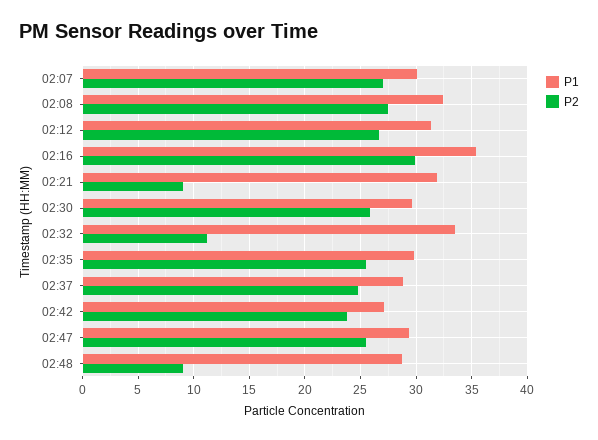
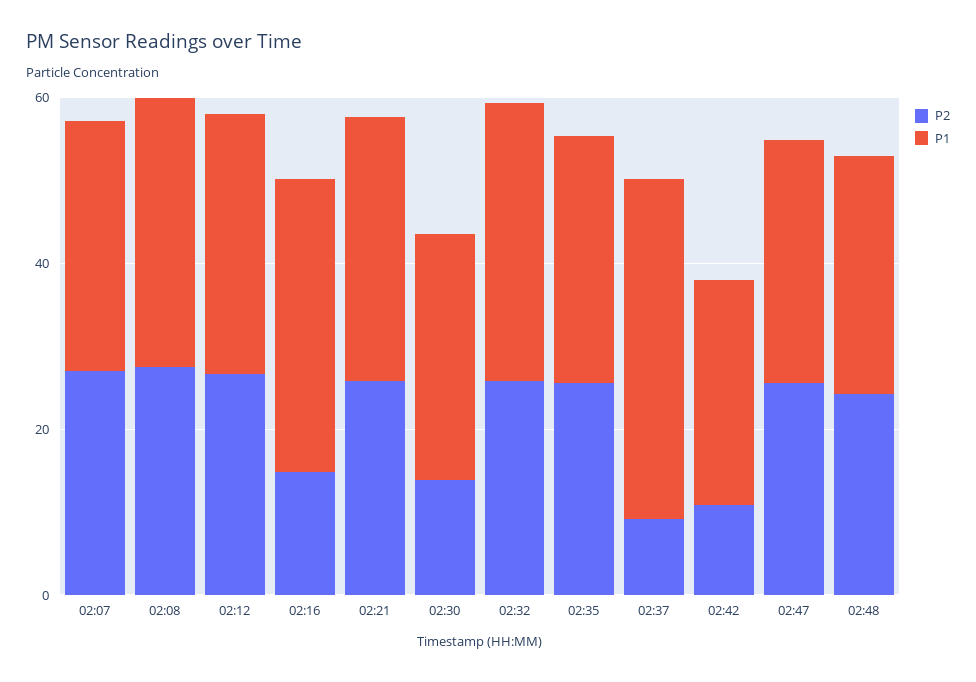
  {
    "P1": {
      "02:07": 30,
      "02:08": 32,
      "02:12": 31,
      "02:16": 35,
      "02:21": 32,
      "02:30": 30,
      "02:32": 34,
      "02:35": 30,
-     "02:37": 29,
+     "02:37": 40,
      "02:42": 27,
      "02:47": 29,
      "02:48": 29
    },
    "P2": {
      "02:07": 27,
      "02:08": 28,
      "02:12": 27,
-     "02:16": 30,
+     "02:16": 15,
-     "02:21": 9,
+     "02:21": 25,
-     "02:30": 26,
+     "02:30": 15,
-     "02:32": 11,
+     "02:32": 25,
      "02:35": 26,
-     "02:37": 25,
+     "02:37": 10,
-     "02:42": 24,
+     "02:42": 10,
      "02:47": 26,
-     "02:48": 9
+     "02:48": 25
    }
  }

